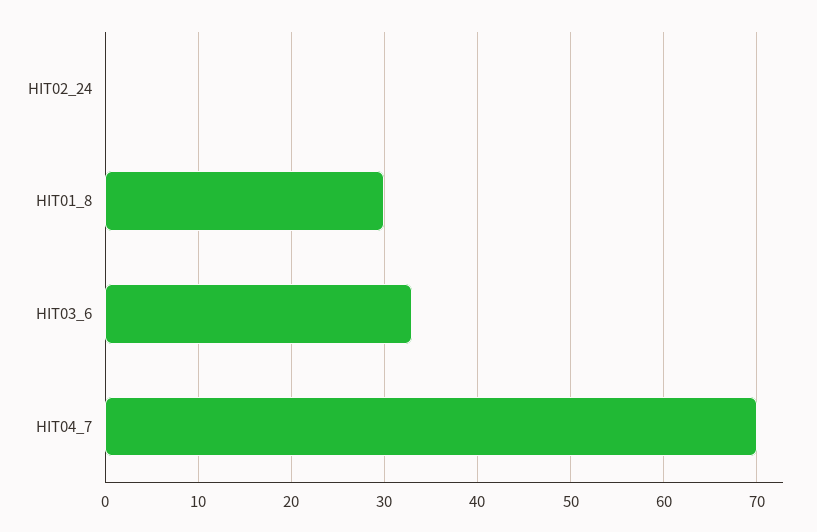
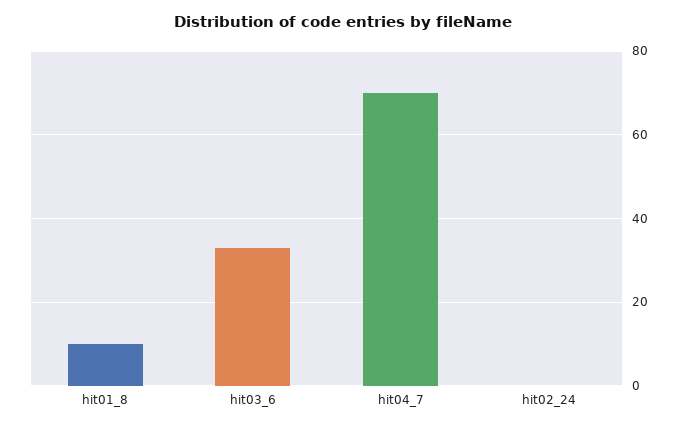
  {
    "HIT02_24": 0,
-   "HIT01_8": 30,
+   "HIT01_8": 10,
    "HIT03_6": 33,
    "HIT04_7": 70
  }

